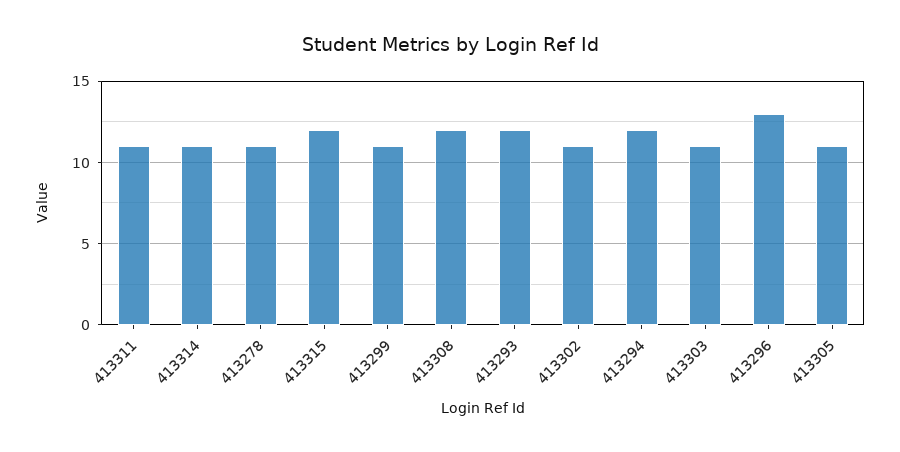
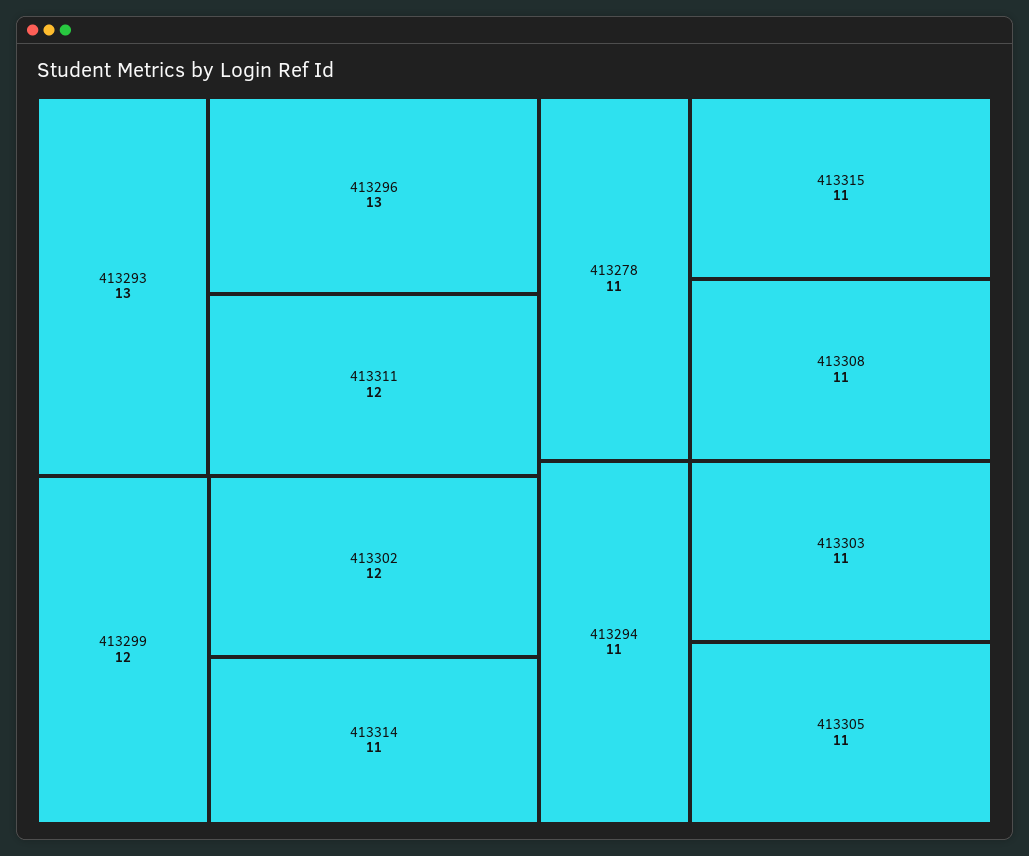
  {
-   "413311": 11,
+   "413311": 12,
    "413314": 11,
    "413278": 11,
-   "413315": 12,
+   "413315": 11,
-   "413299": 11,
+   "413299": 12,
-   "413308": 12,
+   "413308": 11,
-   "413293": 12,
+   "413293": 13,
-   "413302": 11,
+   "413302": 12,
-   "413294": 12,
+   "413294": 11,
    "413303": 11,
    "413296": 13,
    "413305": 11
  }

